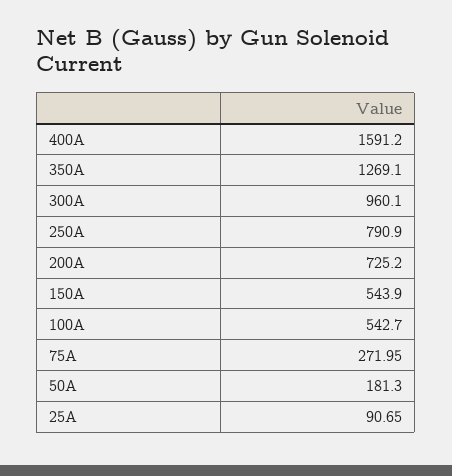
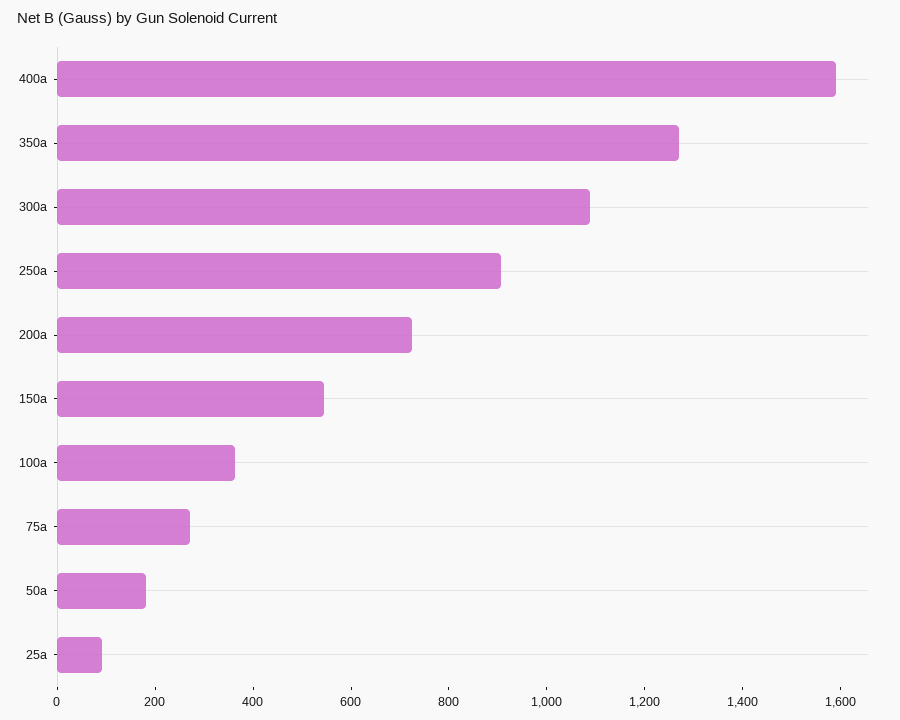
  {
    "400A": 1591.2,
    "350A": 1269.1,
-   "300A": 960.1,
+   "300A": 1100,
-   "250A": 790.9,
+   "250A": 900,
    "200A": 725.2,
    "150A": 543.9,
-   "100A": 542.7,
+   "100A": 350,
    "75A": 271.95,
    "50A": 181.3,
    "25A": 90.65
  }

